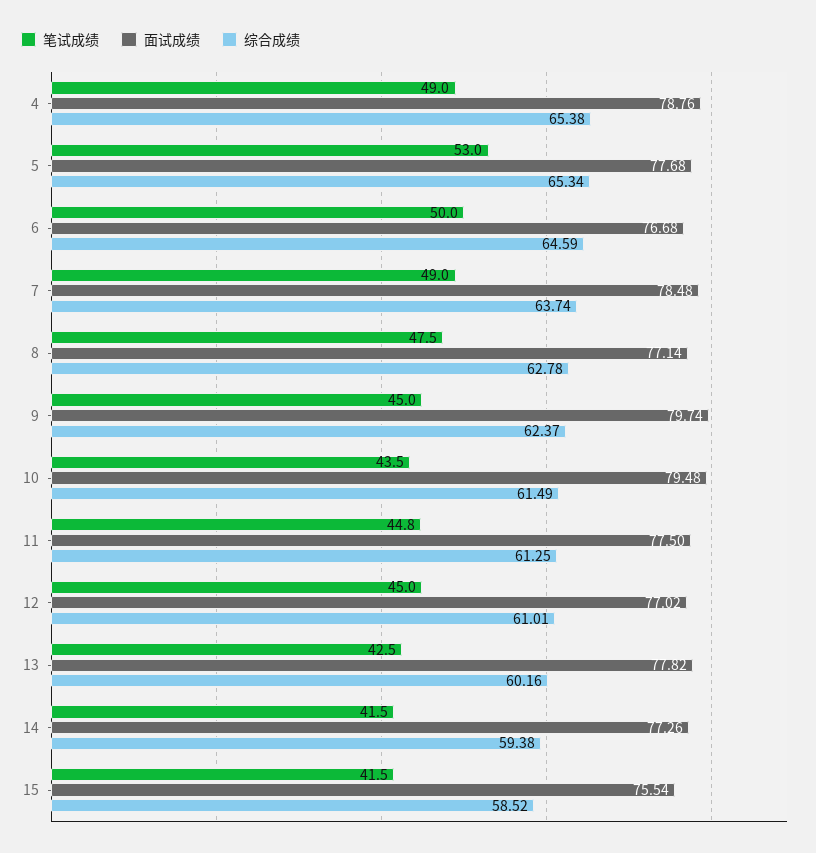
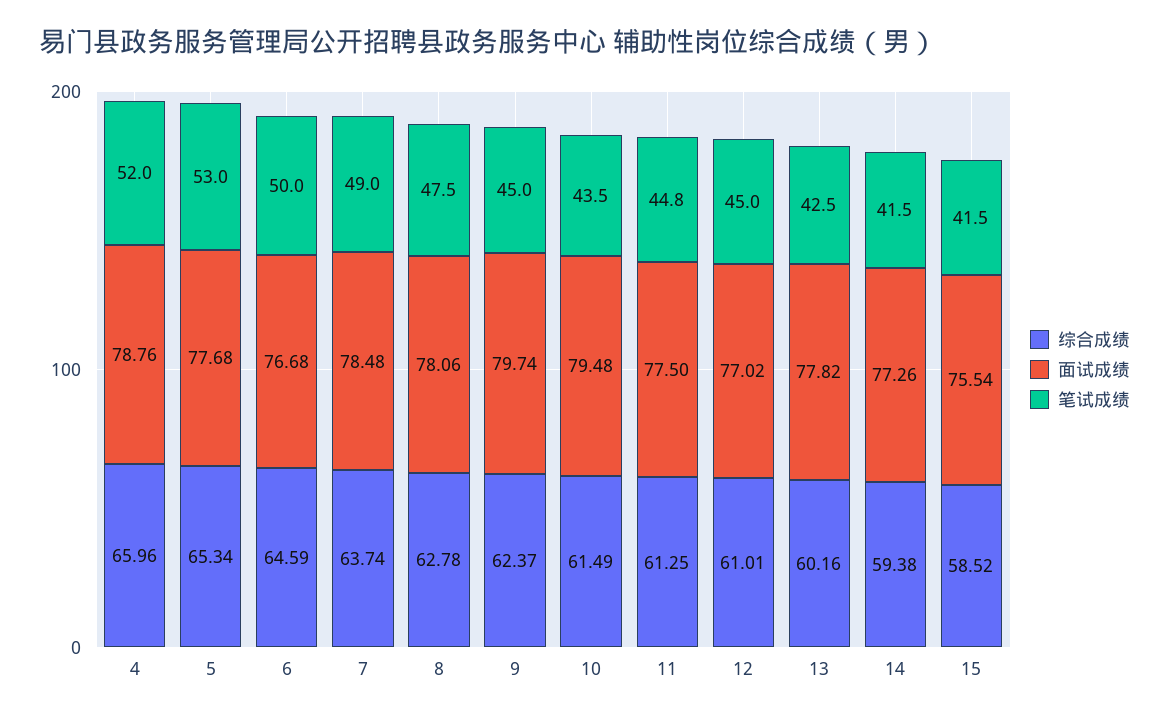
  {
    "笔试成绩": {
-     "4": 49,
+     "4": 52,
      "5": 53,
      "6": 50,
      "7": 49,
      "8": 47.5,
      "9": 45,
      "10": 43.5,
      "11": 44.8,
      "12": 45,
      "13": 42.5,
      "14": 41.5,
      "15": 41.5
    },
    "面试成绩": {
      "4": 78.76,
      "5": 77.68,
      "6": 76.68,
      "7": 78.48,
-     "8": 77.14,
+     "8": 78.06,
      "9": 79.74,
      "10": 79.48,
      "11": 77.5,
      "12": 77.02,
      "13": 77.82,
      "14": 77.26,
      "15": 75.54
    },
    "综合成绩": {
-     "4": 65.38,
+     "4": 65.96,
      "5": 65.34,
      "6": 64.59,
      "7": 63.74,
      "8": 62.78,
      "9": 62.37,
      "10": 61.49,
      "11": 61.25,
      "12": 61.01,
      "13": 60.16,
      "14": 59.38,
      "15": 58.52
    }
  }

